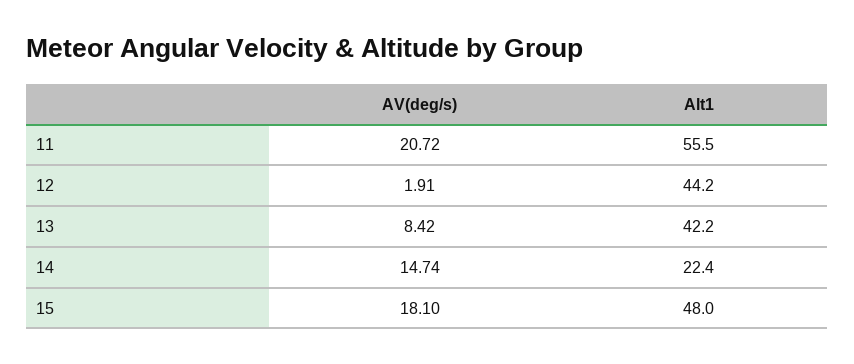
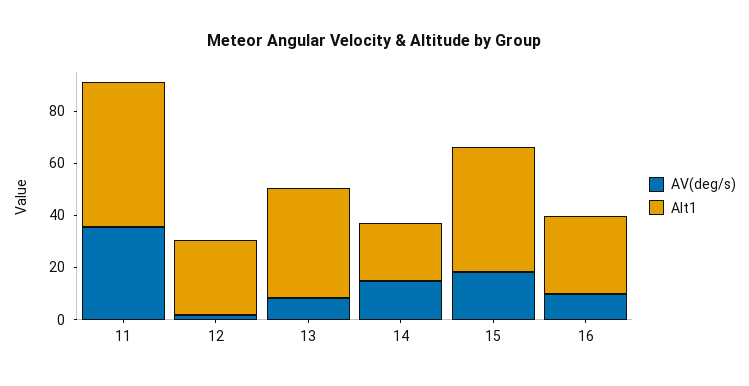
  {
    "AV(deg/s)": {
-     "11": 20.72,
+     "11": 35,
      "12": 1.91,
      "13": 8.42,
      "14": 14.74,
-     "15": 18.1
+     "15": 18.1,
+     "16": 10
    },
    "Alt1": {
      "11": 55.5,
-     "12": 44.2,
+     "12": 30,
      "13": 42.2,
      "14": 22.4,
-     "15": 48
+     "15": 48,
+     "16": 30
    }
  }

